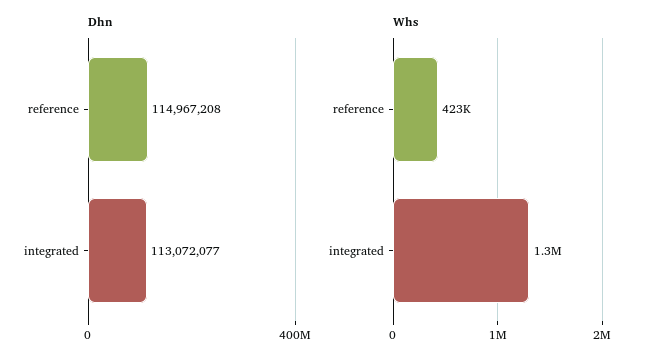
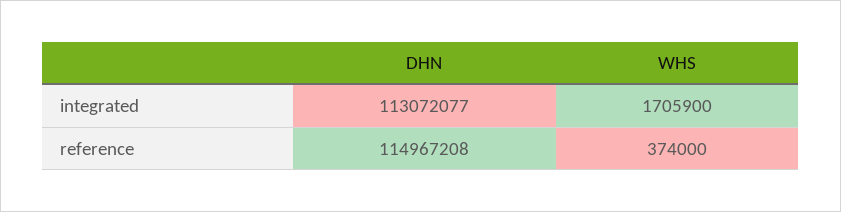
  {
    "Dhn": {
      "reference": 114967208,
      "integrated": 113072077
    },
    "Whs": {
-     "reference": 423000,
+     "reference": 374000,
-     "integrated": 1300000
+     "integrated": 1705900
    }
  }

